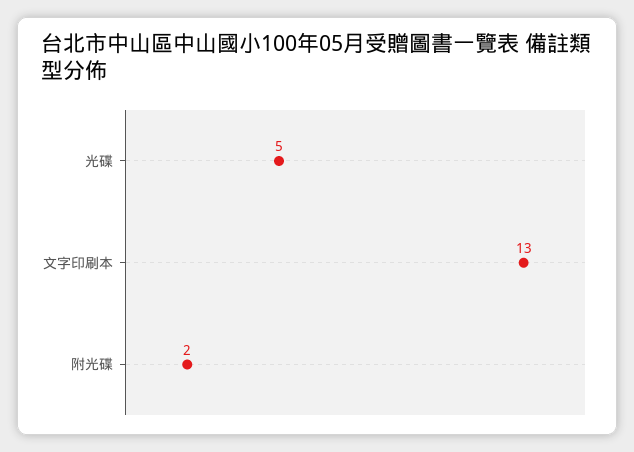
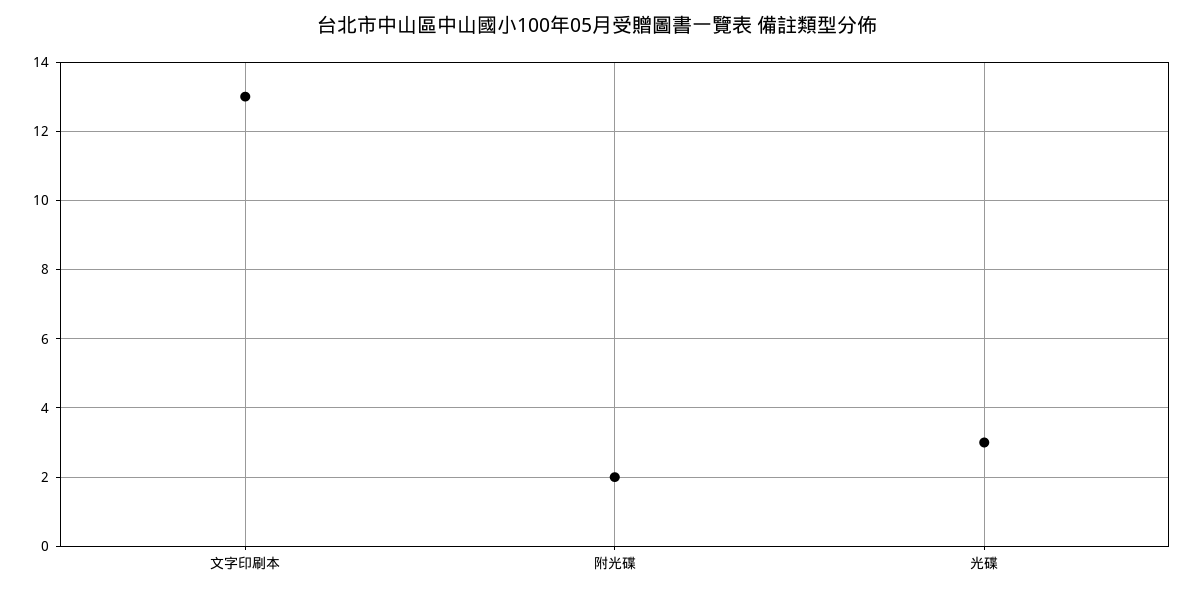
  {
-   "光碟": 5,
+   "光碟": 3,
    "文字印刷本": 13,
    "附光碟": 2
  }

